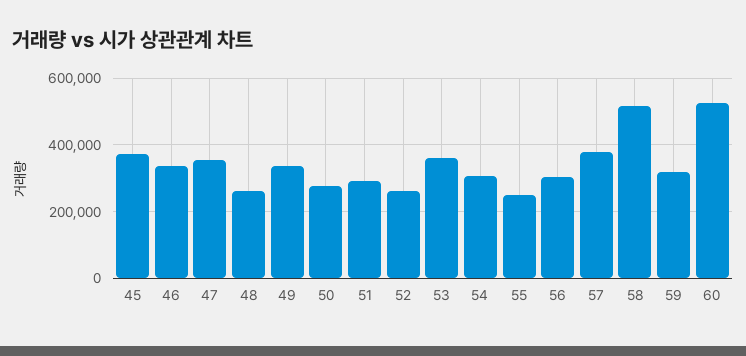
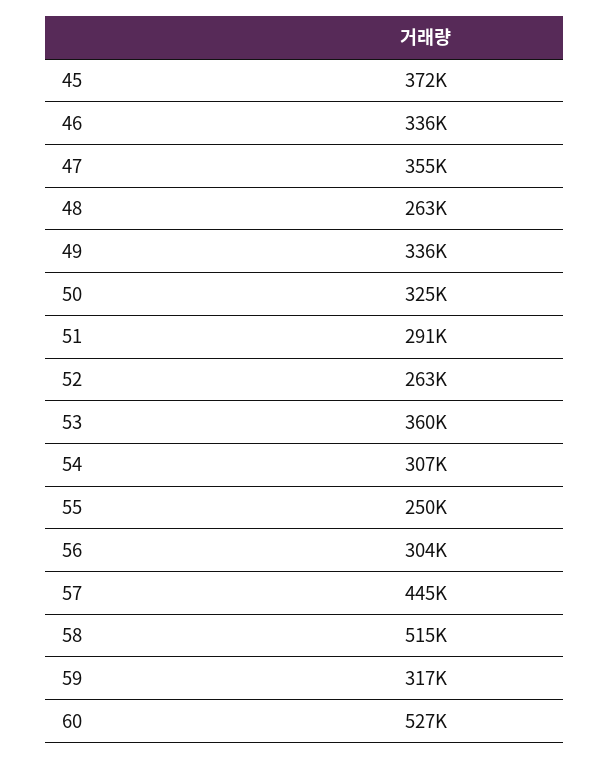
  {
    "45": 372000,
    "46": 336000,
    "47": 355000,
    "48": 263000,
    "49": 336000,
-   "50": 280000,
+   "50": 325000,
    "51": 291000,
    "52": 263000,
    "53": 360000,
    "54": 307000,
    "55": 250000,
    "56": 304000,
-   "57": 380000,
+   "57": 445000,
    "58": 515000,
    "59": 317000,
    "60": 527000
  }

